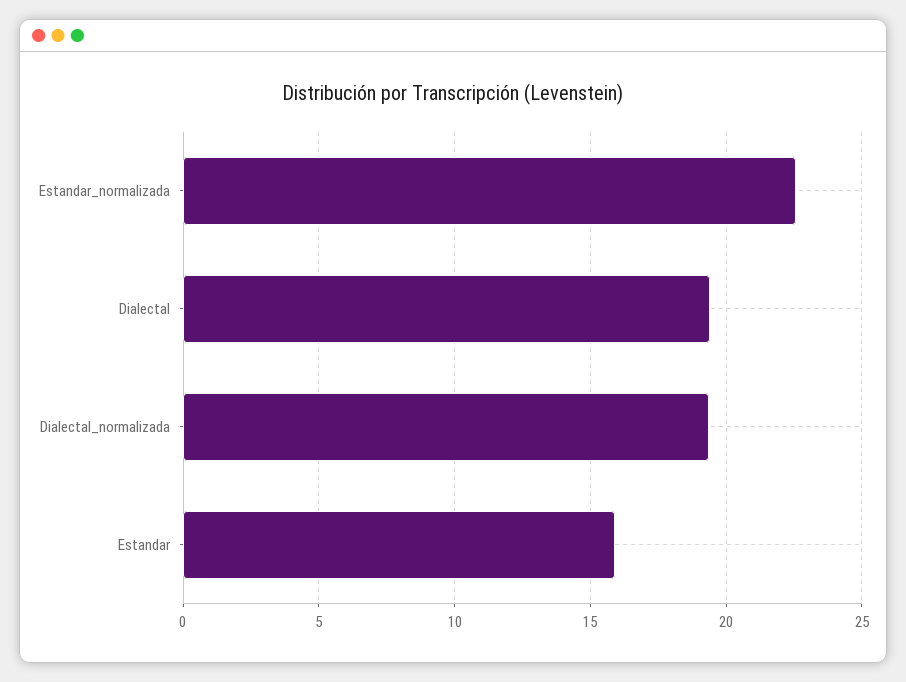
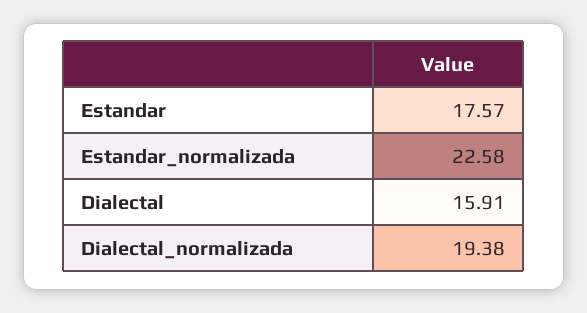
  {
    "Estandar_normalizada": 22.58,
-   "Dialectal": 19.5,
+   "Dialectal": 15.91,
    "Dialectal_normalizada": 19.38,
-   "Estandar": 16
+   "Estandar": 17.57
  }

